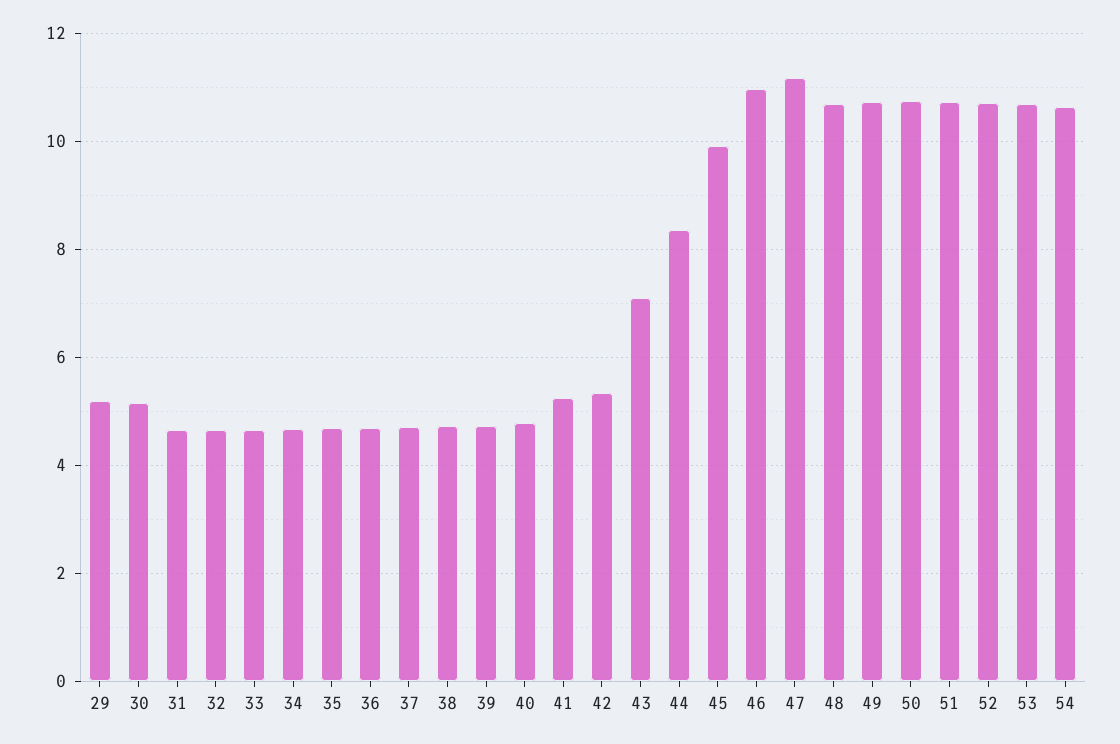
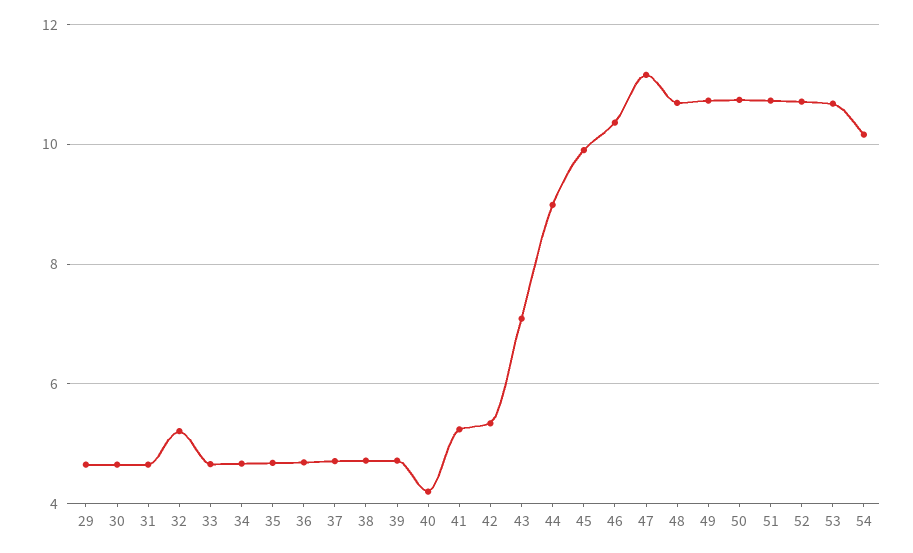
  {
-   "29": 5.2,
+   "29": 4.6,
-   "30": 5.2,
+   "30": 4.6,
    "31": 4.6,
-   "32": 4.6,
+   "32": 5.2,
    "33": 4.6,
    "34": 4.6,
    "35": 4.6,
    "36": 4.6,
    "37": 4.8,
    "38": 4.8,
    "39": 4.8,
-   "40": 4.8,
+   "40": 4.2,
    "41": 5.2,
    "42": 5.4,
    "43": 7,
-   "44": 8.4,
+   "44": 9,
    "45": 10,
-   "46": 11,
+   "46": 10.4,
    "47": 11.2,
    "48": 10.6,
    "49": 10.8,
    "50": 10.8,
    "51": 10.8,
    "52": 10.8,
    "53": 10.6,
-   "54": 10.6
+   "54": 10.2
  }

